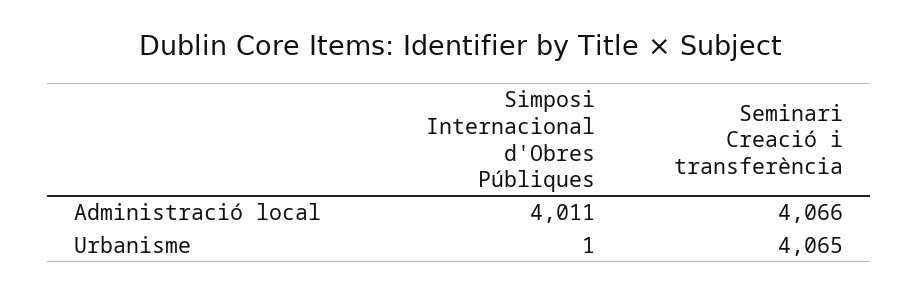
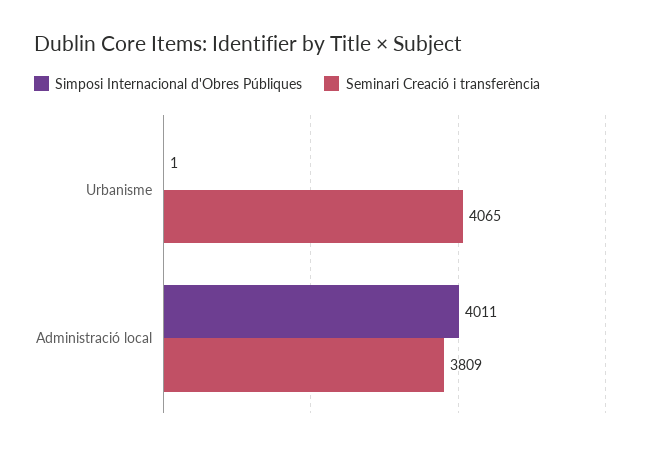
  {
    "Simposi Internacional d'Obres Públiques": {
      "Administració local": 4011,
      "Urbanisme": 1
    },
    "Seminari Creació i transferència": {
-     "Administració local": 4066,
+     "Administració local": 3809,
      "Urbanisme": 4065
    }
  }

